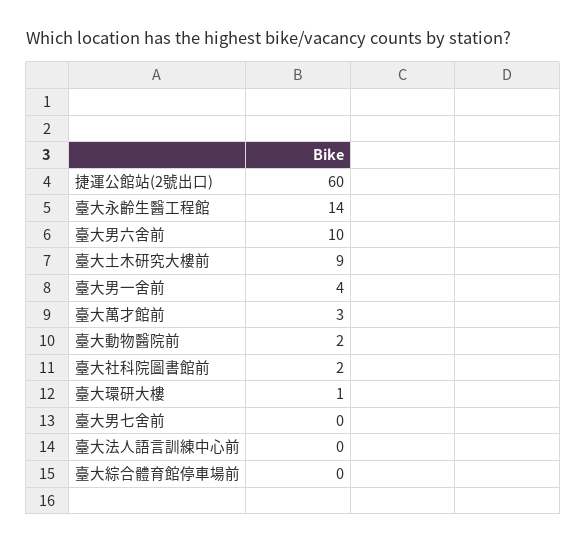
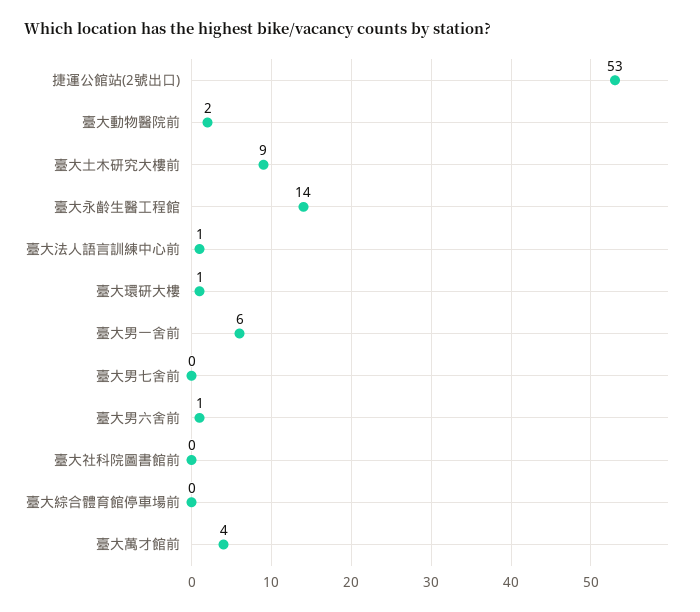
  {
-   "捷運公館站(2號出口)": 60,
+   "捷運公館站(2號出口)": 53,
    "臺大永齡生醫工程館": 14,
-   "臺大男六舍前": 10,
+   "臺大男六舍前": 1,
    "臺大土木研究大樓前": 9,
-   "臺大男一舍前": 4,
+   "臺大男一舍前": 6,
-   "臺大萬才館前": 3,
+   "臺大萬才館前": 4,
    "臺大動物醫院前": 2,
-   "臺大社科院圖書館前": 2,
+   "臺大社科院圖書館前": 0,
    "臺大環研大樓": 1,
    "臺大男七舍前": 0,
-   "臺大法人語言訓練中心前": 0,
+   "臺大法人語言訓練中心前": 1,
    "臺大綜合體育館停車場前": 0
  }

